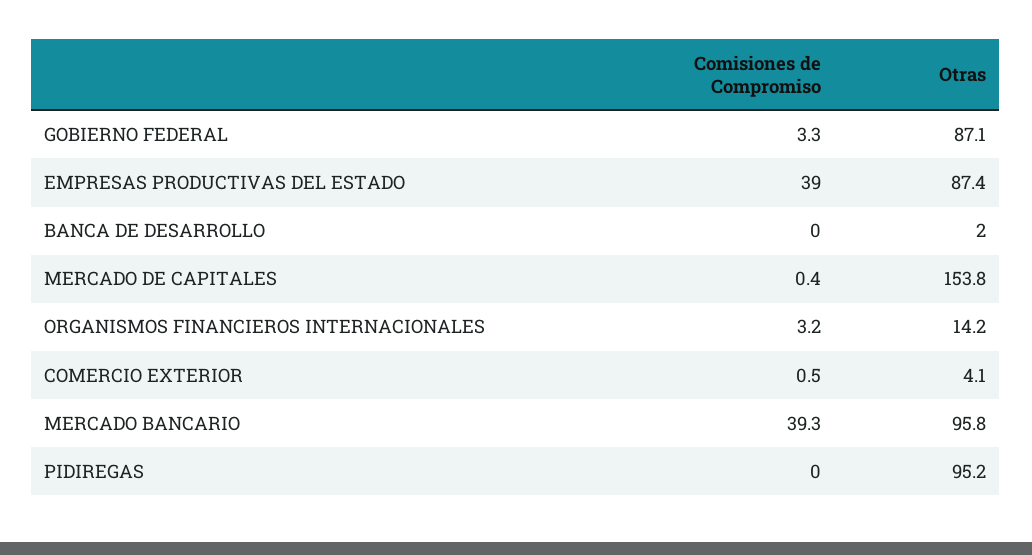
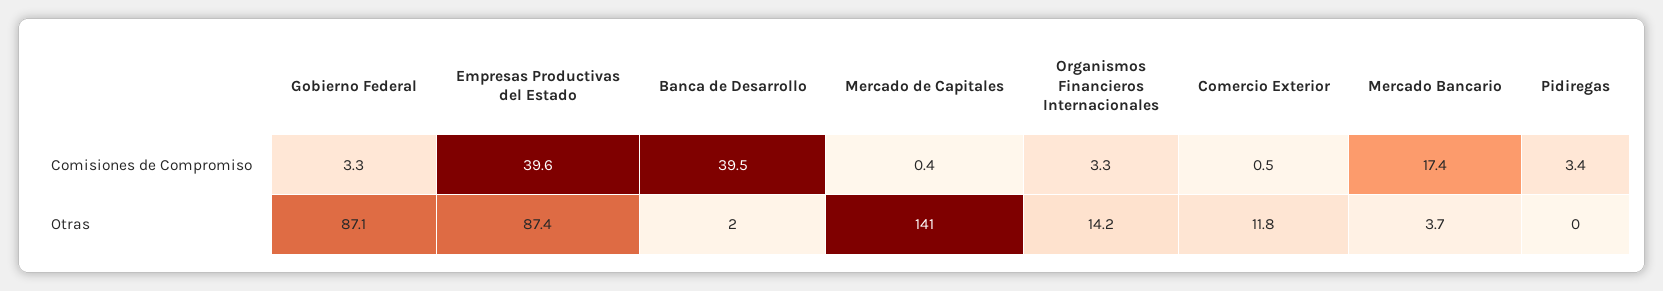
  {
    "Comisiones de Compromiso": {
      "GOBIERNO FEDERAL": 3.3,
-     "EMPRESAS PRODUCTIVAS DEL ESTADO": 39,
+     "EMPRESAS PRODUCTIVAS DEL ESTADO": 39.6,
-     "BANCA DE DESARROLLO": 0,
+     "BANCA DE DESARROLLO": 39.5,
      "MERCADO DE CAPITALES": 0.4,
-     "ORGANISMOS FINANCIEROS INTERNACIONALES": 3.2,
+     "ORGANISMOS FINANCIEROS INTERNACIONALES": 3.3,
      "COMERCIO EXTERIOR": 0.5,
-     "MERCADO BANCARIO": 39.3,
+     "MERCADO BANCARIO": 17.4,
-     "PIDIREGAS": 0
+     "PIDIREGAS": 3.4
    },
    "Otras": {
      "GOBIERNO FEDERAL": 87.1,
      "EMPRESAS PRODUCTIVAS DEL ESTADO": 87.4,
      "BANCA DE DESARROLLO": 2,
-     "MERCADO DE CAPITALES": 153.8,
+     "MERCADO DE CAPITALES": 141,
      "ORGANISMOS FINANCIEROS INTERNACIONALES": 14.2,
-     "COMERCIO EXTERIOR": 4.1,
+     "COMERCIO EXTERIOR": 11.8,
-     "MERCADO BANCARIO": 95.8,
+     "MERCADO BANCARIO": 3.7,
-     "PIDIREGAS": 95.2
+     "PIDIREGAS": 0
    }
  }

